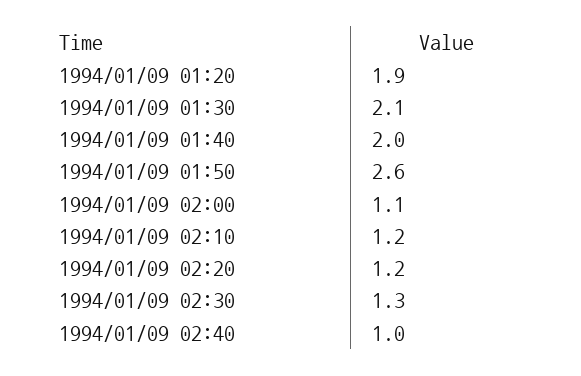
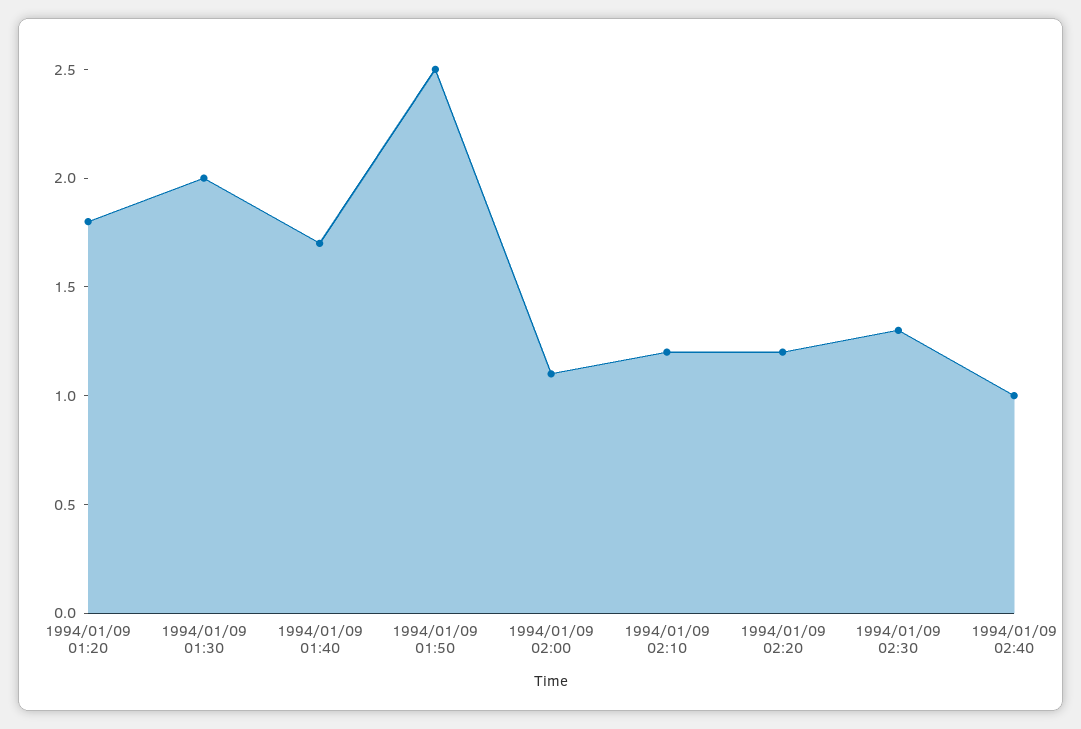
  {
-   "1994/01/09 01:20": 1.9,
+   "1994/01/09 01:20": 1.8,
-   "1994/01/09 01:30": 2.1,
+   "1994/01/09 01:30": 2,
-   "1994/01/09 01:40": 2,
+   "1994/01/09 01:40": 1.7,
-   "1994/01/09 01:50": 2.6,
+   "1994/01/09 01:50": 2.5,
    "1994/01/09 02:00": 1.1,
    "1994/01/09 02:10": 1.2,
    "1994/01/09 02:20": 1.2,
    "1994/01/09 02:30": 1.3,
    "1994/01/09 02:40": 1
  }

